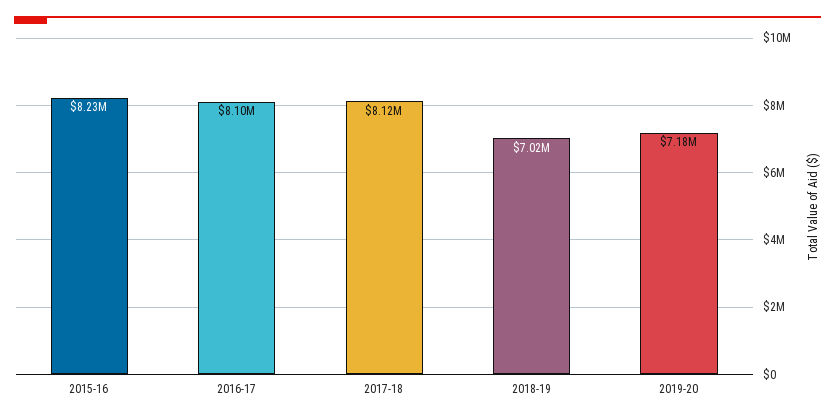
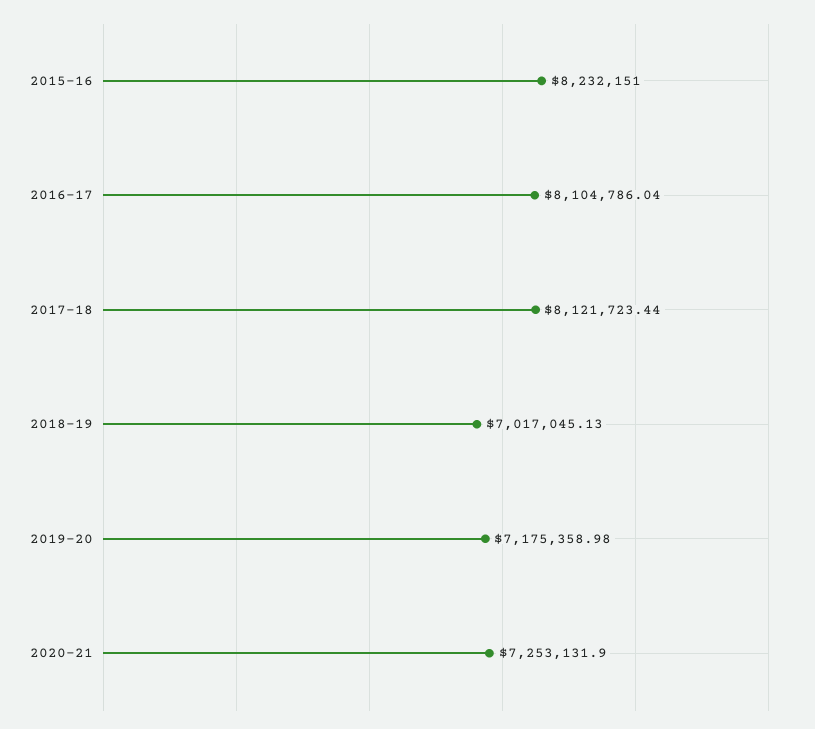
  {
    "2015-16": 8232151,
    "2016-17": 8104786.04,
    "2017-18": 8121723.44,
    "2018-19": 7017045.13,
-   "2019-20": 7175358.98
+   "2019-20": 7175358.98,
+   "2020-21": 7253131.9
  }

